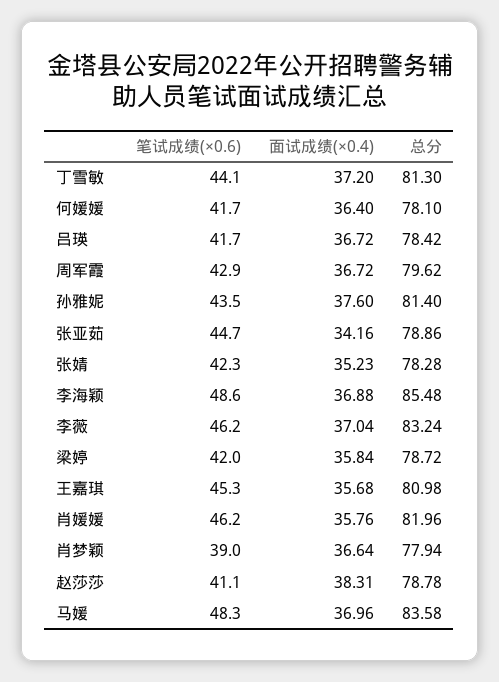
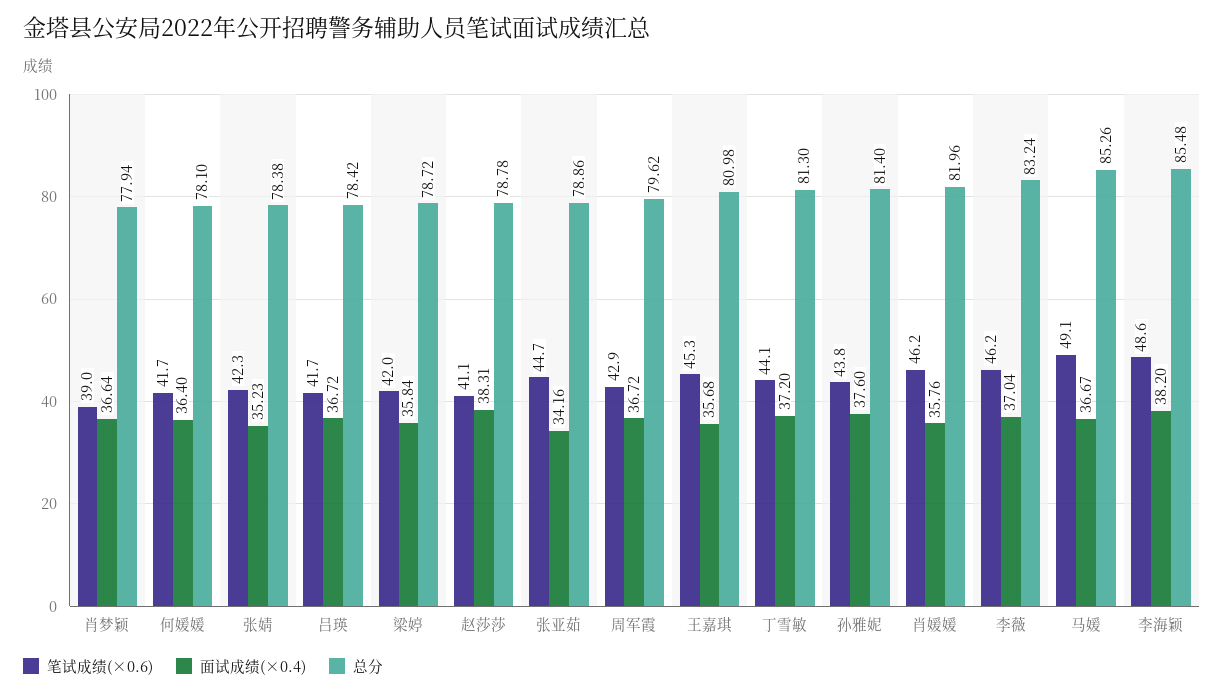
  {
    "笔试成绩(×0.6)": {
      "丁雪敏": 44.1,
      "何媛媛": 41.7,
      "吕瑛": 41.7,
      "周军霞": 42.9,
-     "孙雅妮": 43.5,
+     "孙雅妮": 43.8,
      "张亚茹": 44.7,
      "张婧": 42.3,
      "李海颖": 48.6,
      "李薇": 46.2,
      "梁婷": 42,
      "王嘉琪": 45.3,
      "肖媛媛": 46.2,
      "肖梦颖": 39,
      "赵莎莎": 41.1,
-     "马媛": 48.3
+     "马媛": 49.1
    },
    "面试成绩(×0.4)": {
      "丁雪敏": 37.2,
      "何媛媛": 36.4,
      "吕瑛": 36.72,
      "周军霞": 36.72,
      "孙雅妮": 37.6,
      "张亚茹": 34.16,
      "张婧": 35.23,
-     "李海颖": 36.88,
+     "李海颖": 38.2,
      "李薇": 37.04,
      "梁婷": 35.84,
      "王嘉琪": 35.68,
      "肖媛媛": 35.76,
      "肖梦颖": 36.64,
      "赵莎莎": 38.31,
-     "马媛": 36.96
+     "马媛": 36.67
    },
    "总分": {
      "丁雪敏": 81.3,
      "何媛媛": 78.1,
      "吕瑛": 78.42,
      "周军霞": 79.62,
      "孙雅妮": 81.4,
      "张亚茹": 78.86,
-     "张婧": 78.28,
+     "张婧": 78.38,
      "李海颖": 85.48,
      "李薇": 83.24,
      "梁婷": 78.72,
      "王嘉琪": 80.98,
      "肖媛媛": 81.96,
      "肖梦颖": 77.94,
      "赵莎莎": 78.78,
-     "马媛": 83.58
+     "马媛": 85.26
    }
  }

